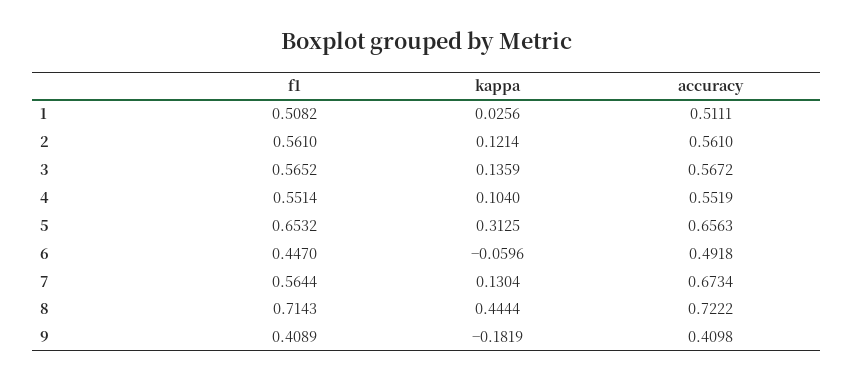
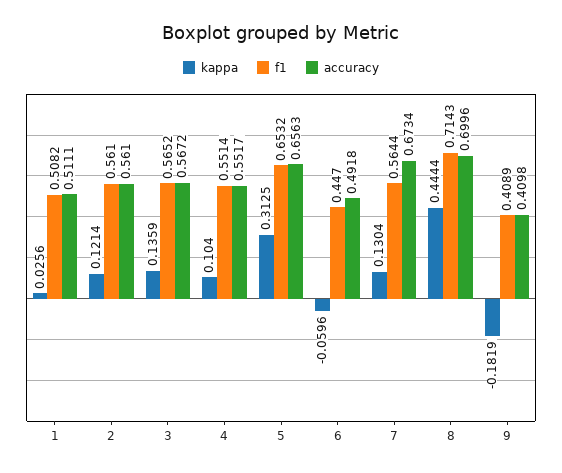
  {
    "f1": {
      "1": 0.5082,
      "2": 0.561,
      "3": 0.5652,
      "4": 0.5514,
      "5": 0.6532,
      "6": 0.447,
      "7": 0.5644,
      "8": 0.7143,
      "9": 0.4089
    },
    "kappa": {
      "1": 0.0256,
      "2": 0.1214,
      "3": 0.1359,
      "4": 0.104,
      "5": 0.3125,
      "6": -0.0596,
      "7": 0.1304,
      "8": 0.4444,
      "9": -0.1819
    },
    "accuracy": {
      "1": 0.5111,
      "2": 0.561,
      "3": 0.5672,
-     "4": 0.5519,
+     "4": 0.5517,
      "5": 0.6563,
      "6": 0.4918,
      "7": 0.6734,
-     "8": 0.7222,
+     "8": 0.6996,
      "9": 0.4098
    }
  }

